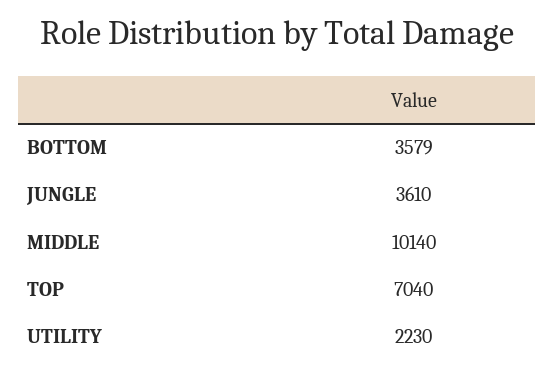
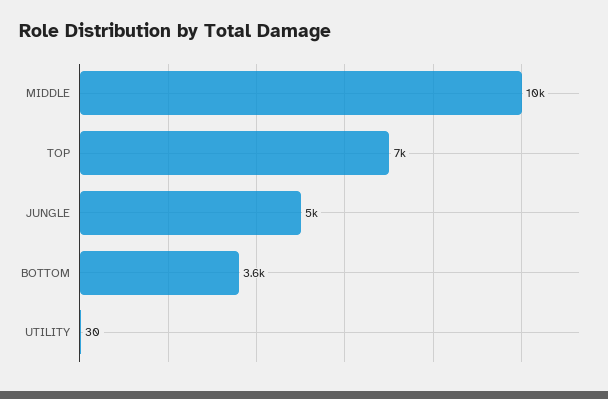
  {
    "BOTTOM": 3579,
-   "JUNGLE": 3610,
+   "JUNGLE": 5000,
    "MIDDLE": 10140,
    "TOP": 7040,
-   "UTILITY": 2230
+   "UTILITY": 30
  }

